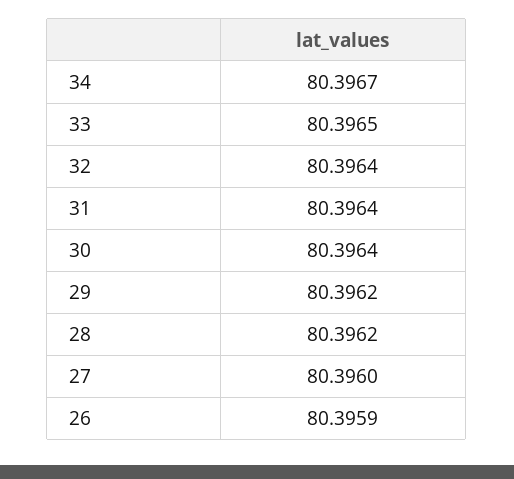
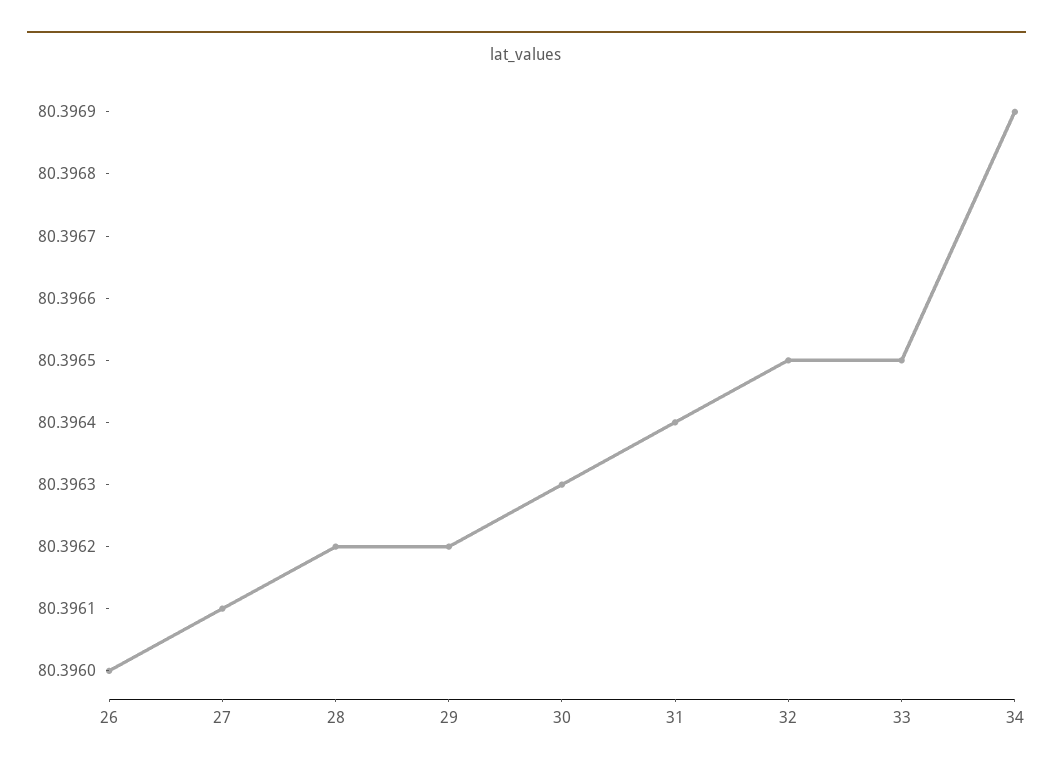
  {
-   "34": 80.3967,
+   "34": 80.3969,
    "33": 80.3965,
-   "32": 80.3964,
+   "32": 80.3965,
    "31": 80.3964,
-   "30": 80.3964,
+   "30": 80.3963,
    "29": 80.3962,
    "28": 80.3962,
-   "27": 80.396,
+   "27": 80.3961,
-   "26": 80.3959
+   "26": 80.396
  }

